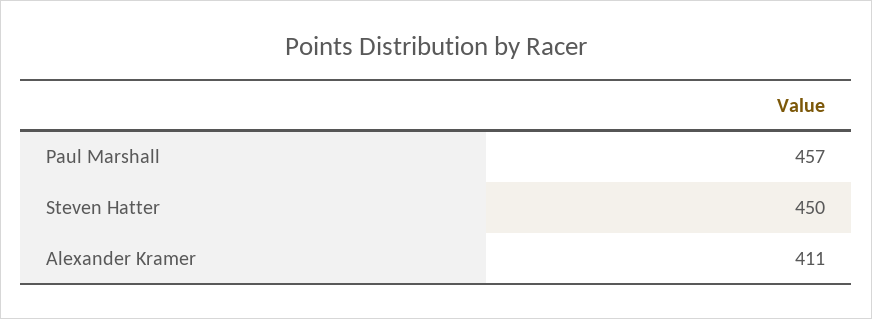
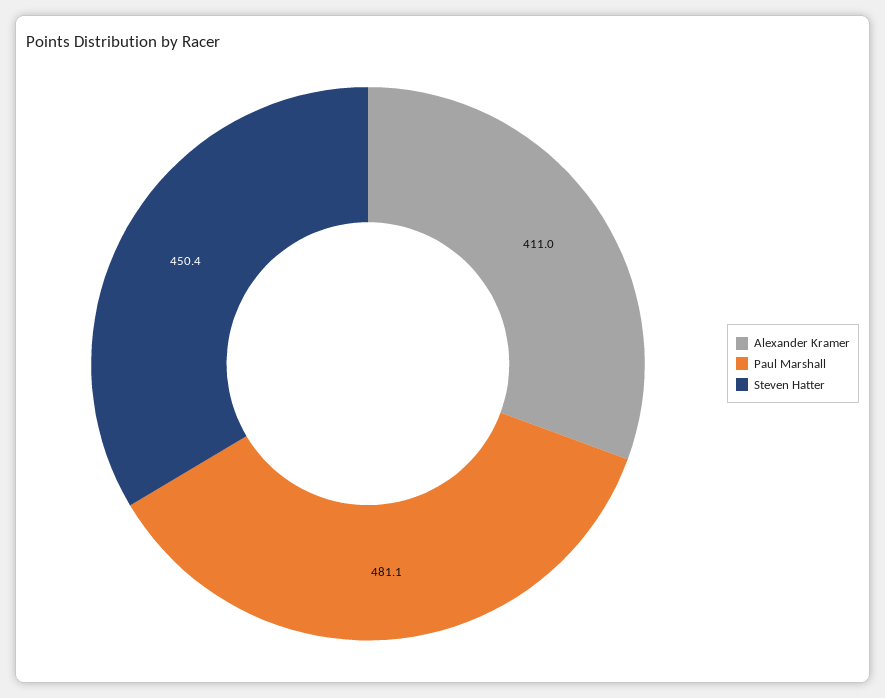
  {
-   "Paul Marshall": 457,
+   "Paul Marshall": 481.1,
    "Steven Hatter": 450.4,
    "Alexander Kramer": 411
  }

